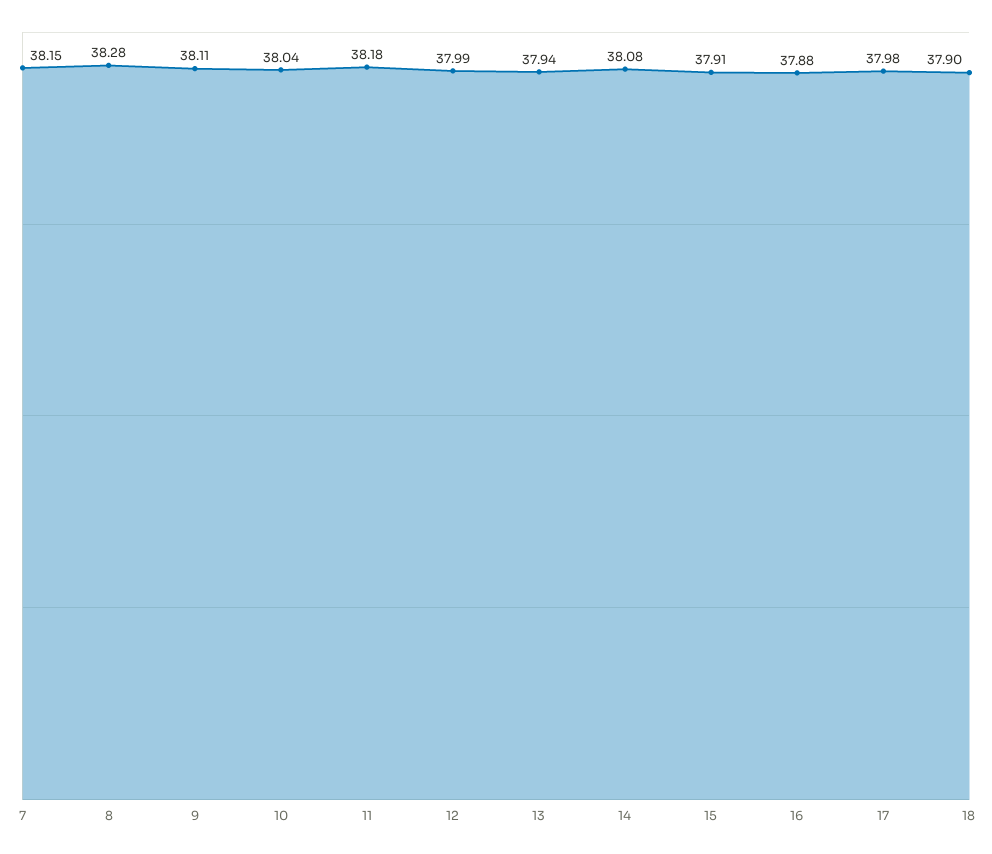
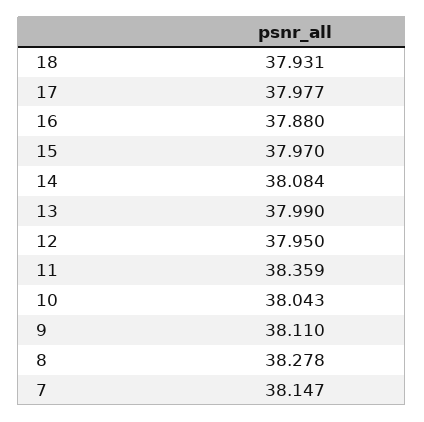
  {
    "7": 38.147,
    "8": 38.278,
    "9": 38.11,
    "10": 38.043,
-   "11": 38.18,
+   "11": 38.359,
-   "12": 37.99,
+   "12": 37.95,
-   "13": 37.94,
+   "13": 37.99,
    "14": 38.084,
-   "15": 37.91,
+   "15": 37.97,
    "16": 37.88,
    "17": 37.977,
-   "18": 37.9
+   "18": 37.931
  }

